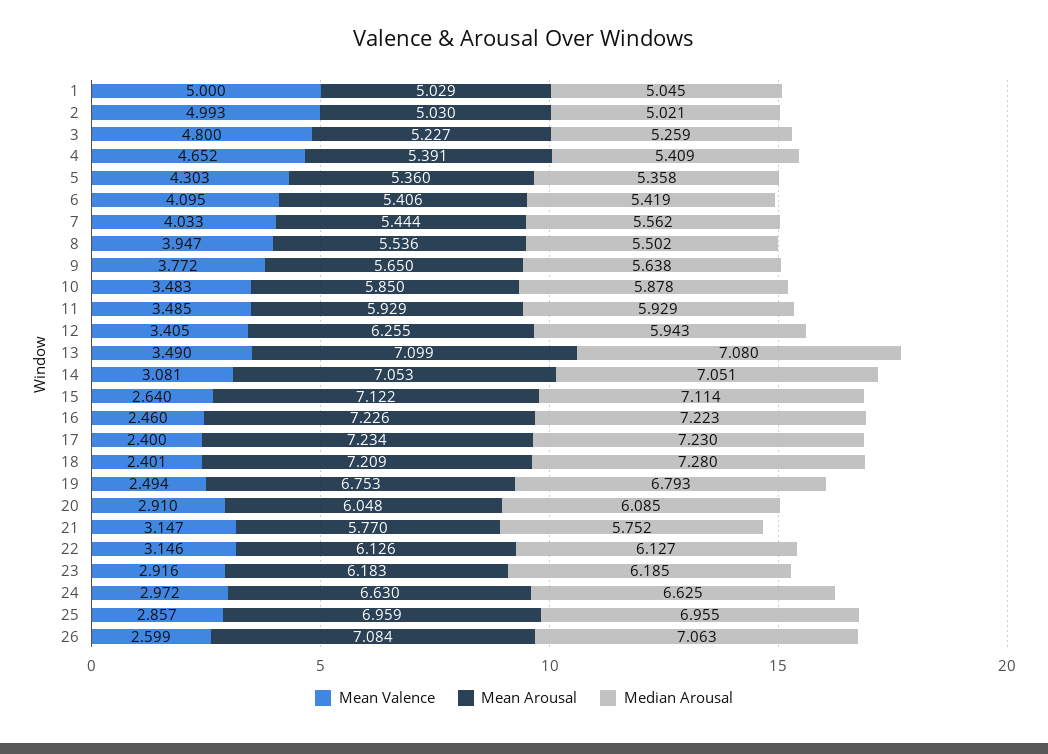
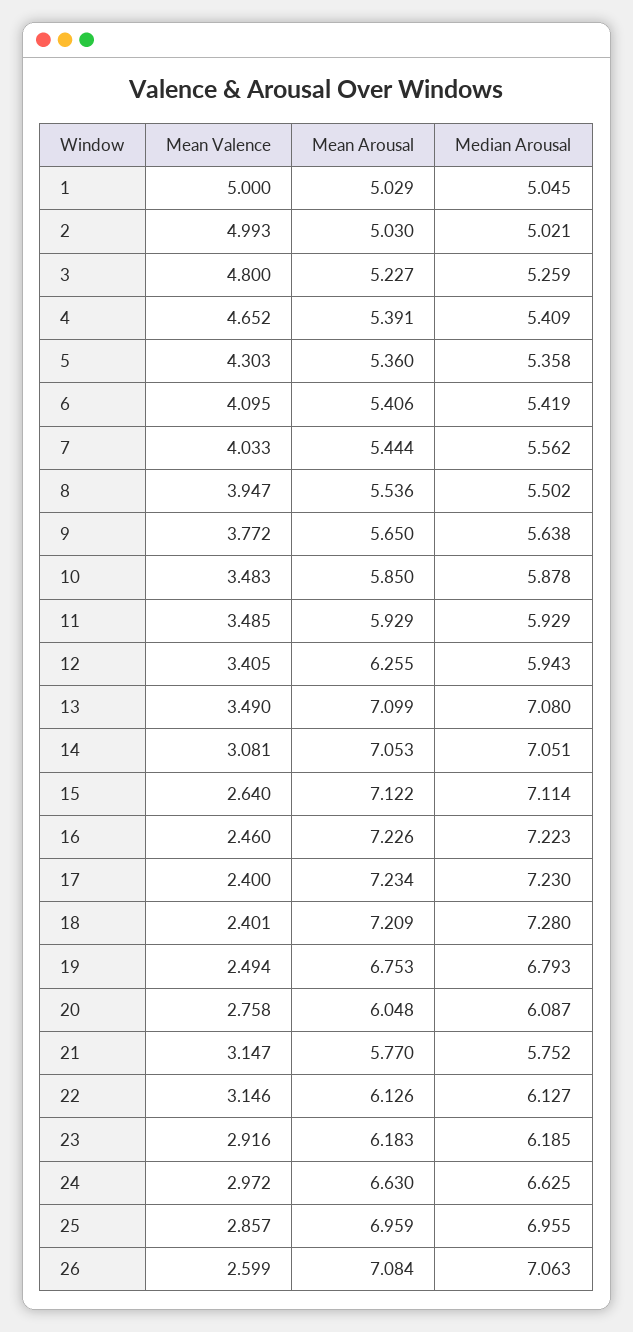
  {
    "Mean Valence": {
      "1": 5,
      "2": 4.993,
      "3": 4.8,
      "4": 4.652,
      "5": 4.303,
      "6": 4.095,
      "7": 4.033,
      "8": 3.947,
      "9": 3.772,
      "10": 3.483,
      "11": 3.485,
      "12": 3.405,
      "13": 3.49,
      "14": 3.081,
      "15": 2.64,
      "16": 2.46,
      "17": 2.4,
      "18": 2.401,
      "19": 2.494,
-     "20": 2.91,
+     "20": 2.758,
      "21": 3.147,
      "22": 3.146,
      "23": 2.916,
      "24": 2.972,
      "25": 2.857,
      "26": 2.599
    },
    "Mean Arousal": {
      "1": 5.029,
      "2": 5.03,
      "3": 5.227,
      "4": 5.391,
      "5": 5.36,
      "6": 5.406,
      "7": 5.444,
      "8": 5.536,
      "9": 5.65,
      "10": 5.85,
      "11": 5.929,
      "12": 6.255,
      "13": 7.099,
      "14": 7.053,
      "15": 7.122,
      "16": 7.226,
      "17": 7.234,
      "18": 7.209,
      "19": 6.753,
      "20": 6.048,
      "21": 5.77,
      "22": 6.126,
      "23": 6.183,
      "24": 6.63,
      "25": 6.959,
      "26": 7.084
    },
    "Median Arousal": {
      "1": 5.045,
      "2": 5.021,
      "3": 5.259,
      "4": 5.409,
      "5": 5.358,
      "6": 5.419,
      "7": 5.562,
      "8": 5.502,
      "9": 5.638,
      "10": 5.878,
      "11": 5.929,
      "12": 5.943,
      "13": 7.08,
      "14": 7.051,
      "15": 7.114,
      "16": 7.223,
      "17": 7.23,
      "18": 7.28,
      "19": 6.793,
-     "20": 6.085,
+     "20": 6.087,
      "21": 5.752,
      "22": 6.127,
      "23": 6.185,
      "24": 6.625,
      "25": 6.955,
      "26": 7.063
    }
  }

